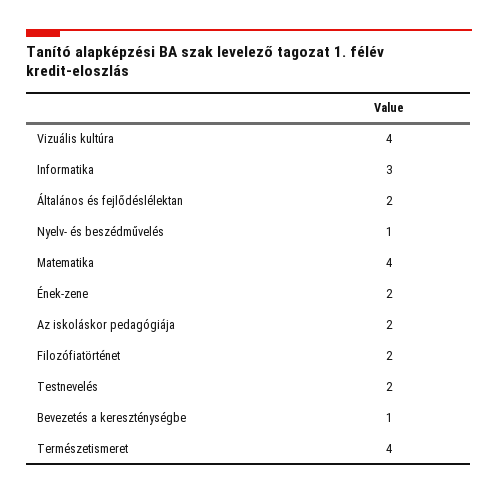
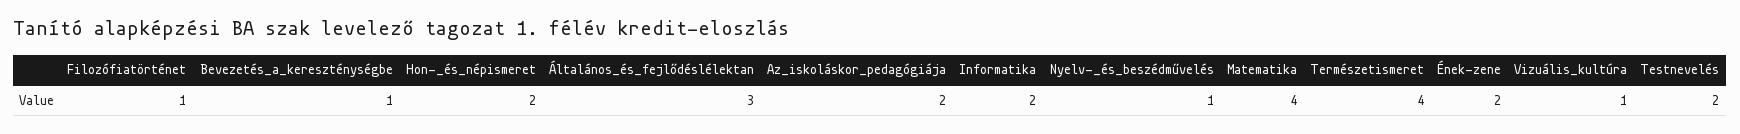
  {
-   "Vizuális kultúra": 4,
+   "Vizuális kultúra": 1,
-   "Informatika": 3,
+   "Informatika": 2,
-   "Általános és fejlődéslélektan": 2,
+   "Általános és fejlődéslélektan": 3,
    "Nyelv- és beszédművelés": 1,
    "Matematika": 4,
    "Ének-zene": 2,
    "Az iskoláskor pedagógiája": 2,
-   "Filozófiatörténet": 2,
+   "Filozófiatörténet": 1,
    "Testnevelés": 2,
    "Bevezetés a kereszténységbe": 1,
-   "Természetismeret": 4
+   "Természetismeret": 4,
+   "Hon-_és_népismeret": 2
  }

